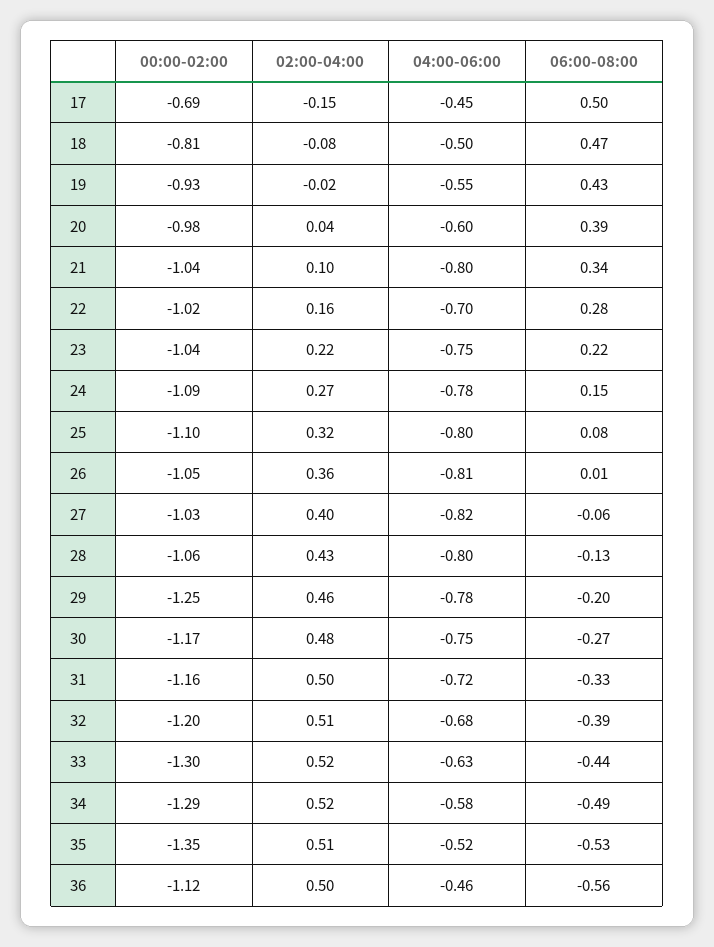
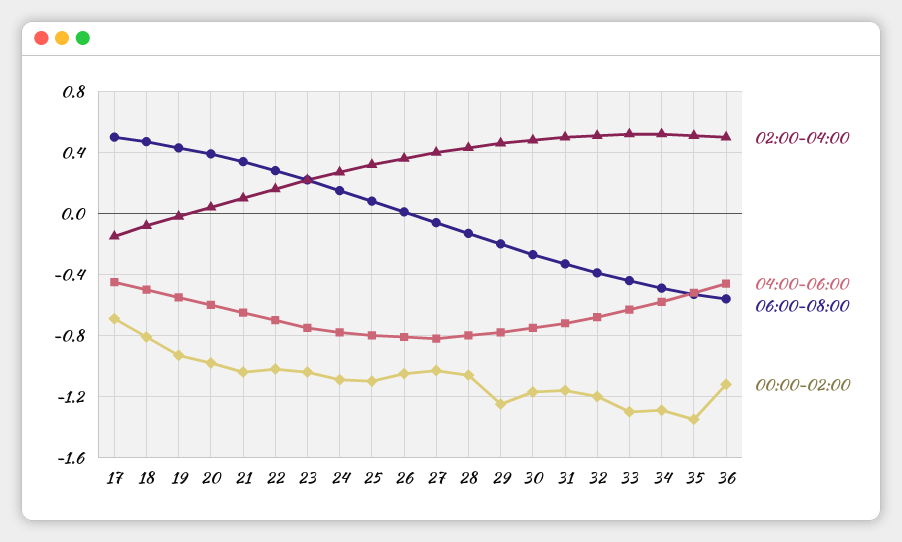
  {
    "00:00-02:00": {
      "17": -0.69,
      "18": -0.81,
      "19": -0.93,
      "20": -0.98,
      "21": -1.04,
      "22": -1.02,
      "23": -1.04,
      "24": -1.09,
      "25": -1.1,
      "26": -1.05,
      "27": -1.03,
      "28": -1.06,
      "29": -1.25,
      "30": -1.17,
      "31": -1.16,
      "32": -1.2,
      "33": -1.3,
      "34": -1.29,
      "35": -1.35,
      "36": -1.12
    },
    "02:00-04:00": {
      "17": -0.15,
      "18": -0.08,
      "19": -0.02,
      "20": 0.04,
      "21": 0.1,
      "22": 0.16,
      "23": 0.22,
      "24": 0.27,
      "25": 0.32,
      "26": 0.36,
      "27": 0.4,
      "28": 0.43,
      "29": 0.46,
      "30": 0.48,
      "31": 0.5,
      "32": 0.51,
      "33": 0.52,
      "34": 0.52,
      "35": 0.51,
      "36": 0.5
    },
    "04:00-06:00": {
      "17": -0.45,
      "18": -0.5,
      "19": -0.55,
      "20": -0.6,
-     "21": -0.8,
+     "21": -0.65,
      "22": -0.7,
      "23": -0.75,
      "24": -0.78,
      "25": -0.8,
      "26": -0.81,
      "27": -0.82,
      "28": -0.8,
      "29": -0.78,
      "30": -0.75,
      "31": -0.72,
      "32": -0.68,
      "33": -0.63,
      "34": -0.58,
      "35": -0.52,
      "36": -0.46
    },
    "06:00-08:00": {
      "17": 0.5,
      "18": 0.47,
      "19": 0.43,
      "20": 0.39,
      "21": 0.34,
      "22": 0.28,
      "23": 0.22,
      "24": 0.15,
      "25": 0.08,
      "26": 0.01,
      "27": -0.06,
      "28": -0.13,
      "29": -0.2,
      "30": -0.27,
      "31": -0.33,
      "32": -0.39,
      "33": -0.44,
      "34": -0.49,
      "35": -0.53,
      "36": -0.56
    }
  }

